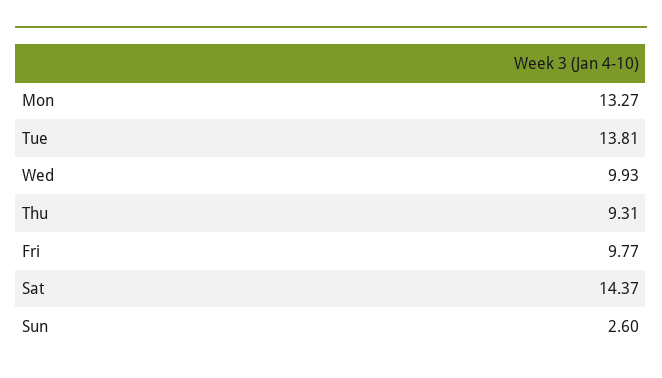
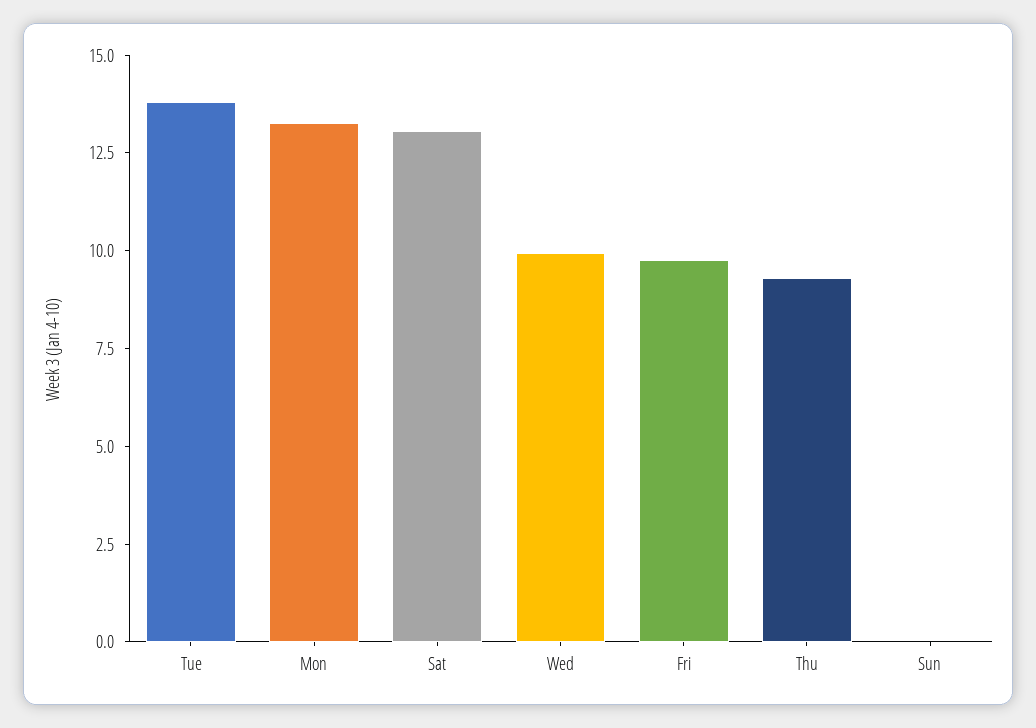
  {
    "Mon": 13.27,
    "Tue": 13.81,
    "Wed": 9.93,
    "Thu": 9.31,
    "Fri": 9.77,
-   "Sat": 14.37,
+   "Sat": 13,
-   "Sun": 2.6
+   "Sun": 0
  }

